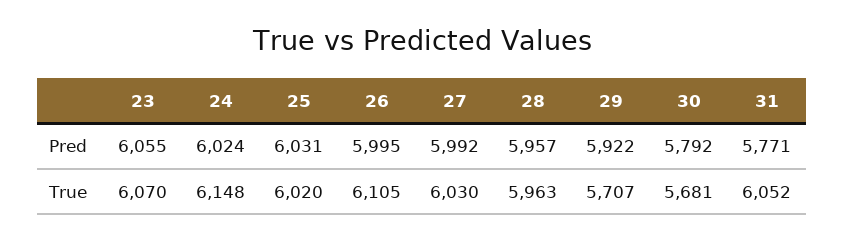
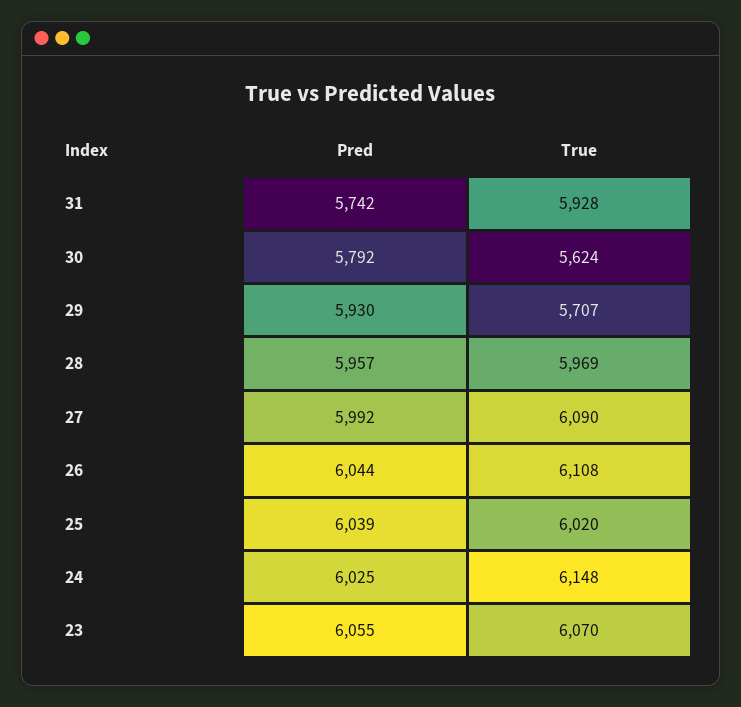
  {
    "23": {
      "Pred": 6055,
      "True": 6070
    },
    "24": {
-     "Pred": 6024,
+     "Pred": 6025,
      "True": 6148
    },
    "25": {
-     "Pred": 6031,
+     "Pred": 6039,
      "True": 6020
    },
    "26": {
-     "Pred": 5995,
+     "Pred": 6044,
-     "True": 6105
+     "True": 6108
    },
    "27": {
      "Pred": 5992,
-     "True": 6030
+     "True": 6090
    },
    "28": {
      "Pred": 5957,
-     "True": 5963
+     "True": 5969
    },
    "29": {
-     "Pred": 5922,
+     "Pred": 5930,
      "True": 5707
    },
    "30": {
      "Pred": 5792,
-     "True": 5681
+     "True": 5624
    },
    "31": {
-     "Pred": 5771,
+     "Pred": 5742,
-     "True": 6052
+     "True": 5928
    }
  }

